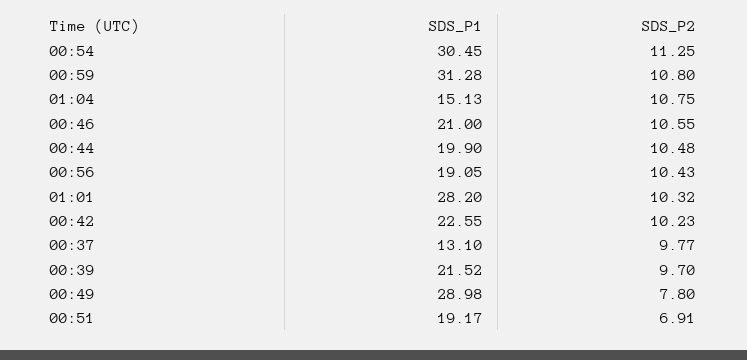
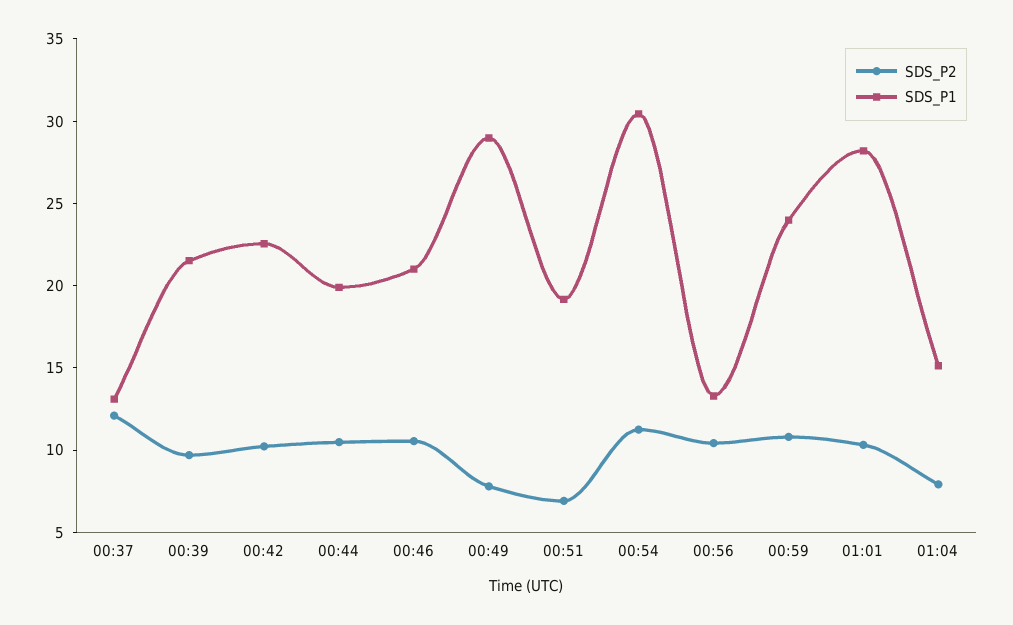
  {
    "SDS_P1": {
      "00:54": 30.45,
-     "00:59": 31.28,
+     "00:59": 24,
      "01:04": 15.13,
      "00:46": 21,
      "00:44": 19.9,
-     "00:56": 19.05,
+     "00:56": 13,
      "01:01": 28.2,
      "00:42": 22.55,
      "00:37": 13.1,
      "00:39": 21.52,
      "00:49": 28.98,
      "00:51": 19.17
    },
    "SDS_P2": {
      "00:54": 11.25,
      "00:59": 10.8,
-     "01:04": 10.75,
+     "01:04": 8,
      "00:46": 10.55,
      "00:44": 10.48,
      "00:56": 10.43,
      "01:01": 10.32,
      "00:42": 10.23,
-     "00:37": 9.77,
+     "00:37": 12,
      "00:39": 9.7,
      "00:49": 7.8,
      "00:51": 6.91
    }
  }

